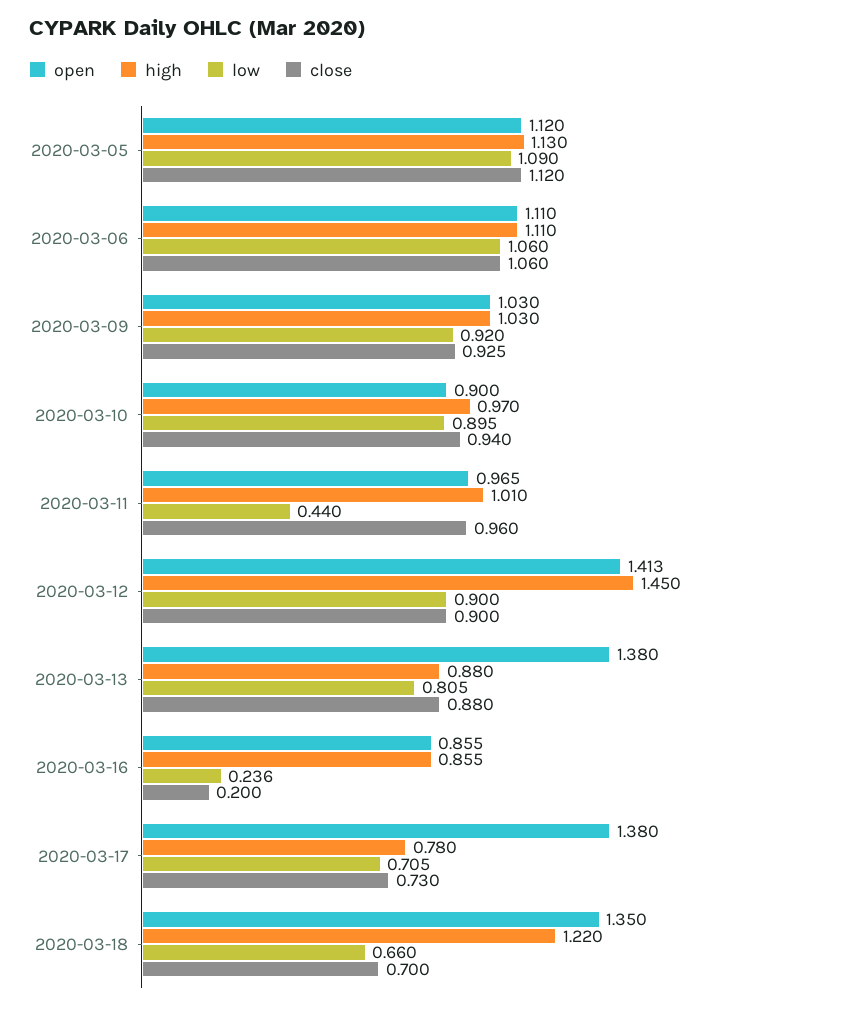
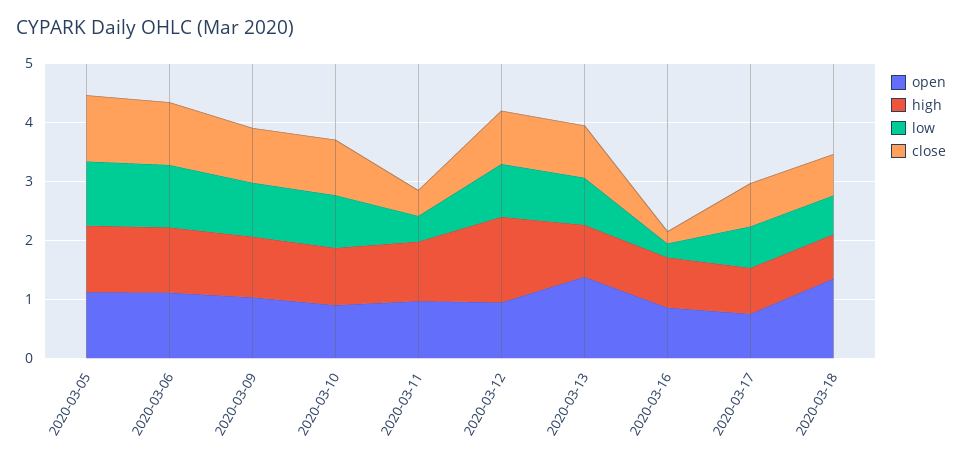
  {
    "open": {
      "2020-03-05": 1.12,
      "2020-03-06": 1.11,
      "2020-03-09": 1.03,
      "2020-03-10": 0.9,
      "2020-03-11": 0.965,
-     "2020-03-12": 1.413,
+     "2020-03-12": 1,
      "2020-03-13": 1.38,
      "2020-03-16": 0.855,
-     "2020-03-17": 1.38,
+     "2020-03-17": 0.8,
      "2020-03-18": 1.35
    },
    "high": {
      "2020-03-05": 1.13,
      "2020-03-06": 1.11,
      "2020-03-09": 1.03,
      "2020-03-10": 0.97,
      "2020-03-11": 1.01,
      "2020-03-12": 1.45,
      "2020-03-13": 0.88,
      "2020-03-16": 0.855,
      "2020-03-17": 0.78,
-     "2020-03-18": 1.22
+     "2020-03-18": 0.8
    },
    "low": {
      "2020-03-05": 1.09,
      "2020-03-06": 1.06,
      "2020-03-09": 0.92,
      "2020-03-10": 0.895,
      "2020-03-11": 0.44,
      "2020-03-12": 0.9,
      "2020-03-13": 0.805,
      "2020-03-16": 0.236,
      "2020-03-17": 0.705,
      "2020-03-18": 0.66
    },
    "close": {
      "2020-03-05": 1.12,
      "2020-03-06": 1.06,
      "2020-03-09": 0.925,
      "2020-03-10": 0.94,
-     "2020-03-11": 0.96,
+     "2020-03-11": 0.4,
      "2020-03-12": 0.9,
      "2020-03-13": 0.88,
      "2020-03-16": 0.2,
      "2020-03-17": 0.73,
      "2020-03-18": 0.7
    }
  }

